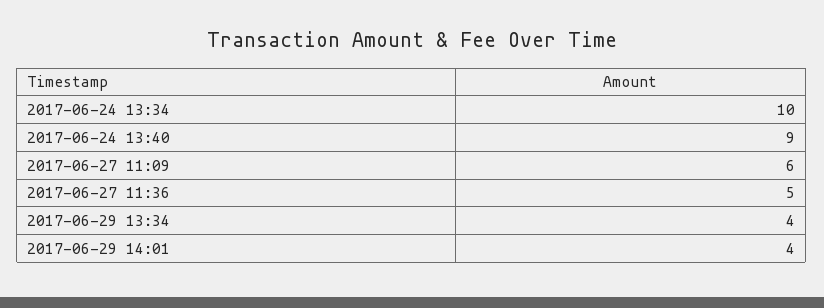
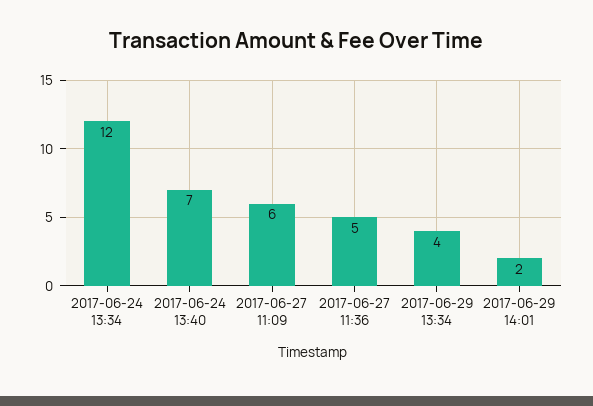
  {
-   "2017-06-24 13:34": 10,
+   "2017-06-24 13:34": 12,
-   "2017-06-24 13:40": 9,
+   "2017-06-24 13:40": 7,
    "2017-06-27 11:09": 6,
    "2017-06-27 11:36": 5,
    "2017-06-29 13:34": 4,
-   "2017-06-29 14:01": 4
+   "2017-06-29 14:01": 2
  }

